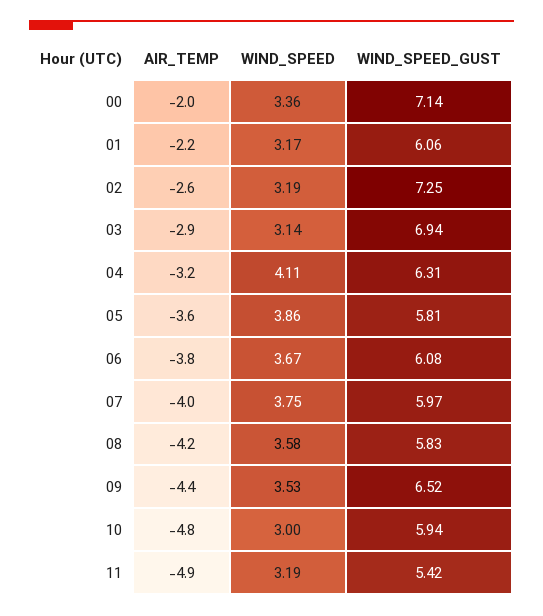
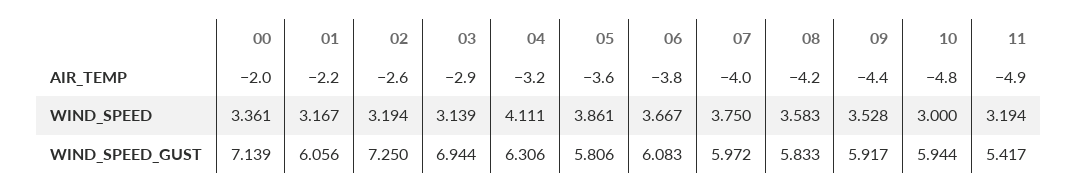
  {
    "AIR_TEMP": {
      "00": -2,
      "01": -2.2,
      "02": -2.6,
      "03": -2.9,
      "04": -3.2,
      "05": -3.6,
      "06": -3.8,
      "07": -4,
      "08": -4.2,
      "09": -4.4,
      "10": -4.8,
      "11": -4.9
    },
    "WIND_SPEED": {
      "00": 3.361,
      "01": 3.167,
      "02": 3.194,
      "03": 3.139,
      "04": 4.111,
      "05": 3.861,
      "06": 3.667,
      "07": 3.75,
      "08": 3.583,
      "09": 3.528,
      "10": 3,
      "11": 3.194
    },
    "WIND_SPEED_GUST": {
      "00": 7.139,
      "01": 6.056,
      "02": 7.25,
      "03": 6.944,
      "04": 6.306,
      "05": 5.806,
      "06": 6.083,
      "07": 5.972,
      "08": 5.833,
-     "09": 6.52,
+     "09": 5.917,
      "10": 5.944,
      "11": 5.417
    }
  }

